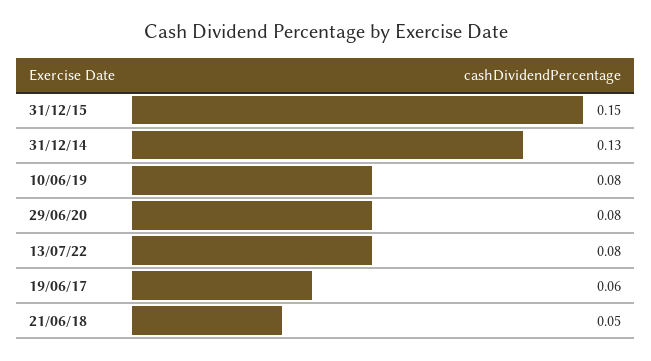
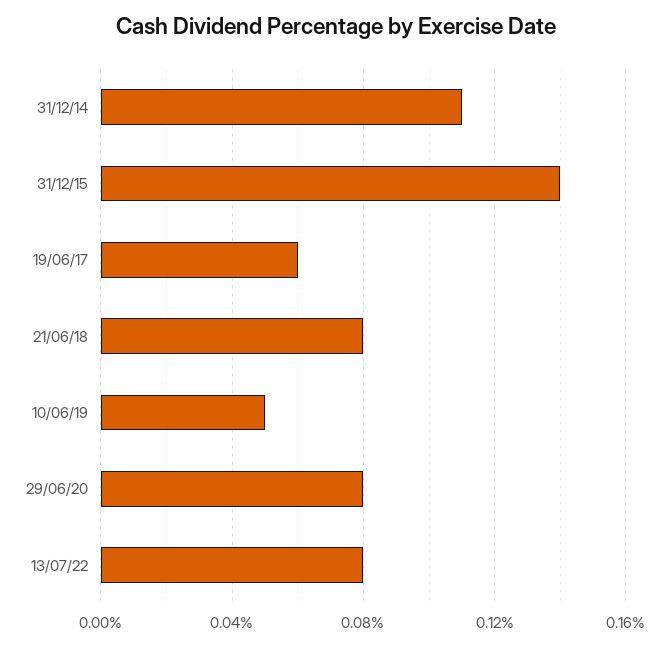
  {
-   "31/12/15": 0.15,
+   "31/12/15": 0.14,
-   "31/12/14": 0.13,
+   "31/12/14": 0.11,
-   "10/06/19": 0.08,
+   "10/06/19": 0.05,
    "29/06/20": 0.08,
    "13/07/22": 0.08,
    "19/06/17": 0.06,
-   "21/06/18": 0.05
+   "21/06/18": 0.08
  }

